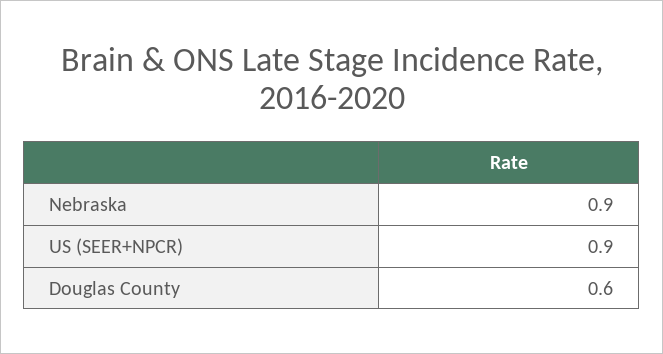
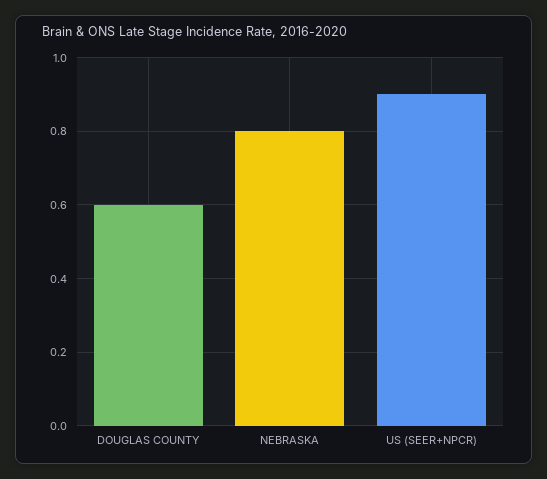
  {
-   "Nebraska": 0.9,
+   "Nebraska": 0.8,
    "US (SEER+NPCR)": 0.9,
    "Douglas County": 0.6
  }

